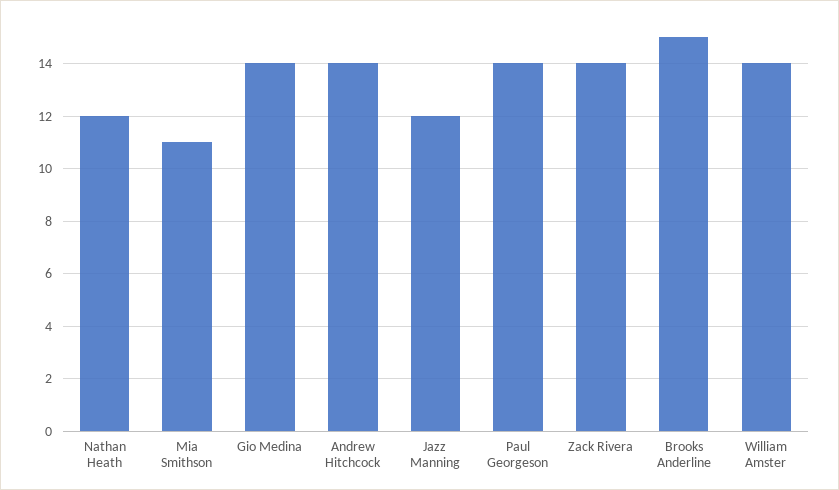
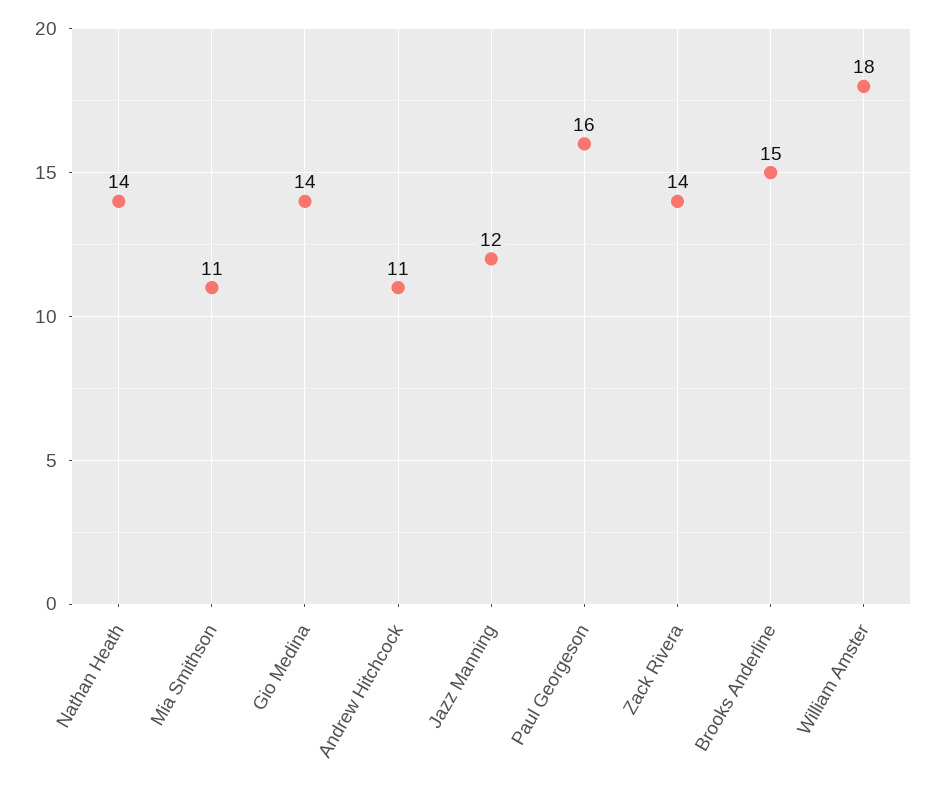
  {
-   "Nathan Heath": 12,
+   "Nathan Heath": 14,
    "Mia Smithson": 11,
    "Gio Medina": 14,
-   "Andrew Hitchcock": 14,
+   "Andrew Hitchcock": 11,
    "Jazz Manning": 12,
-   "Paul Georgeson": 14,
+   "Paul Georgeson": 16,
    "Zack Rivera": 14,
    "Brooks Anderline": 15,
-   "William Amster": 14
+   "William Amster": 18
  }

